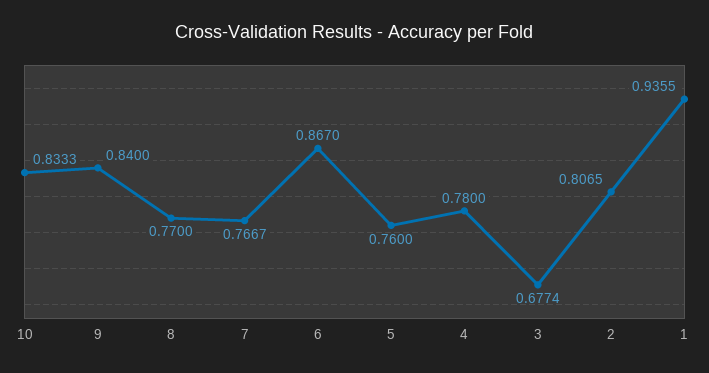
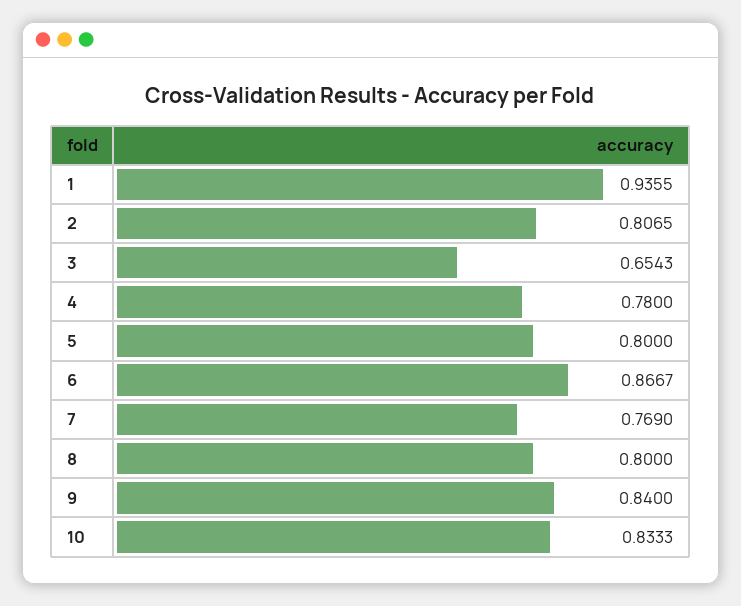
  {
    "10": 0.8333,
    "9": 0.84,
-   "8": 0.77,
+   "8": 0.8,
-   "7": 0.7667,
+   "7": 0.769,
-   "6": 0.867,
+   "6": 0.8667,
-   "5": 0.76,
+   "5": 0.8,
    "4": 0.78,
-   "3": 0.6774,
+   "3": 0.6543,
    "2": 0.8065,
    "1": 0.9355
  }

